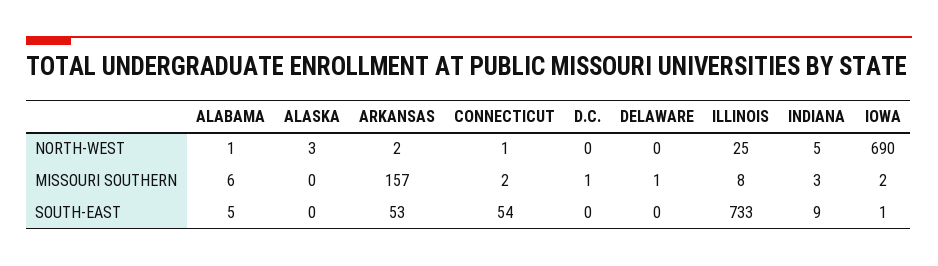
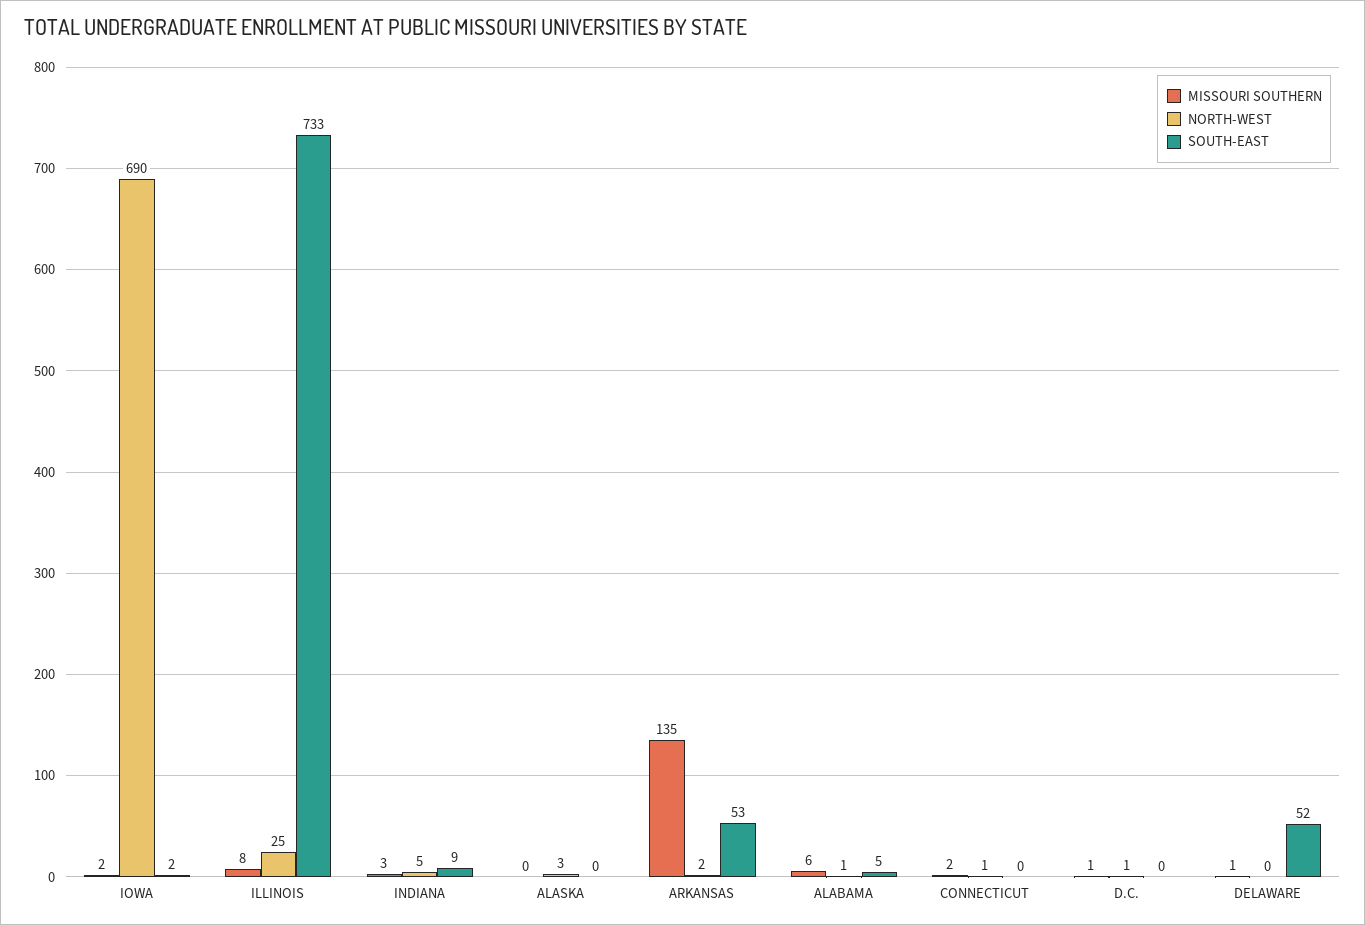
  {
    "NORTH-WEST": {
      "ALABAMA": 1,
      "ALASKA": 3,
      "ARKANSAS": 2,
      "CONNECTICUT": 1,
-     "D.C.": 0,
+     "D.C.": 1,
      "DELAWARE": 0,
      "ILLINOIS": 25,
      "INDIANA": 5,
      "IOWA": 690
    },
    "MISSOURI SOUTHERN": {
      "ALABAMA": 6,
      "ALASKA": 0,
-     "ARKANSAS": 157,
+     "ARKANSAS": 135,
      "CONNECTICUT": 2,
      "D.C.": 1,
      "DELAWARE": 1,
      "ILLINOIS": 8,
      "INDIANA": 3,
      "IOWA": 2
    },
    "SOUTH-EAST": {
      "ALABAMA": 5,
      "ALASKA": 0,
      "ARKANSAS": 53,
-     "CONNECTICUT": 54,
+     "CONNECTICUT": 0,
      "D.C.": 0,
-     "DELAWARE": 0,
+     "DELAWARE": 52,
      "ILLINOIS": 733,
      "INDIANA": 9,
-     "IOWA": 1
+     "IOWA": 2
    }
  }

